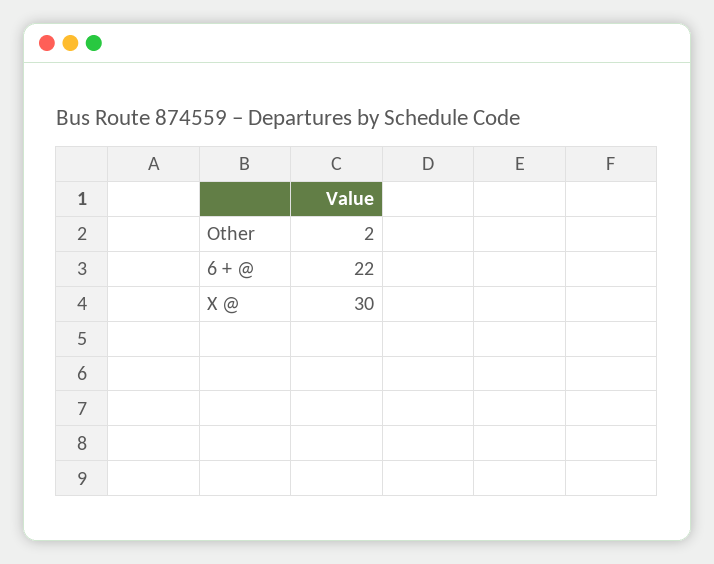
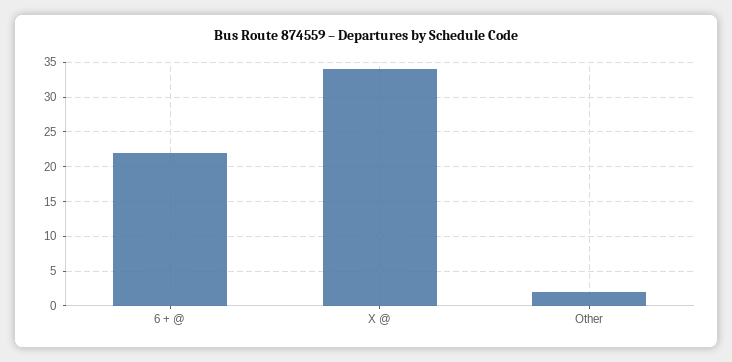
  {
    "Other": 2,
    "6 + @": 22,
-   "X @": 30
+   "X @": 34
  }

